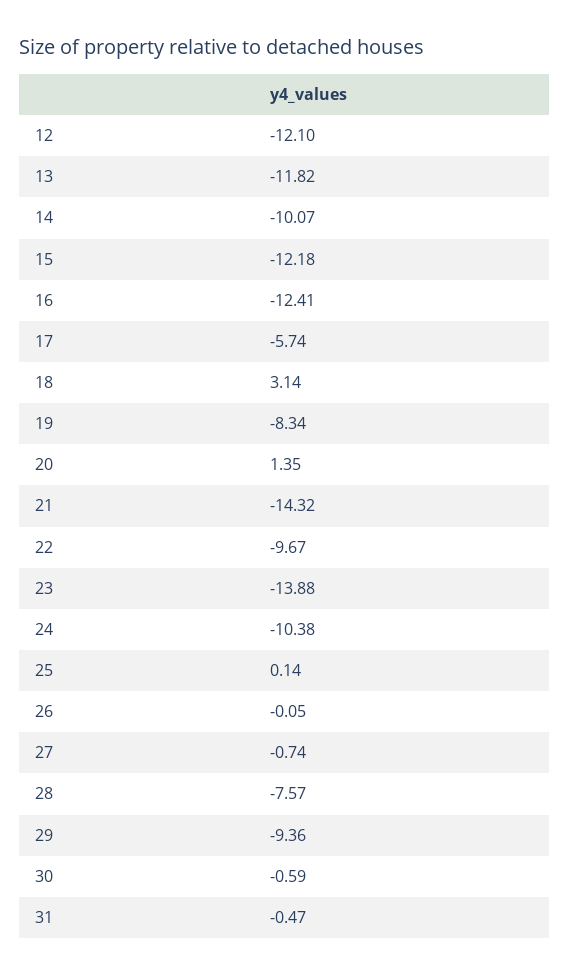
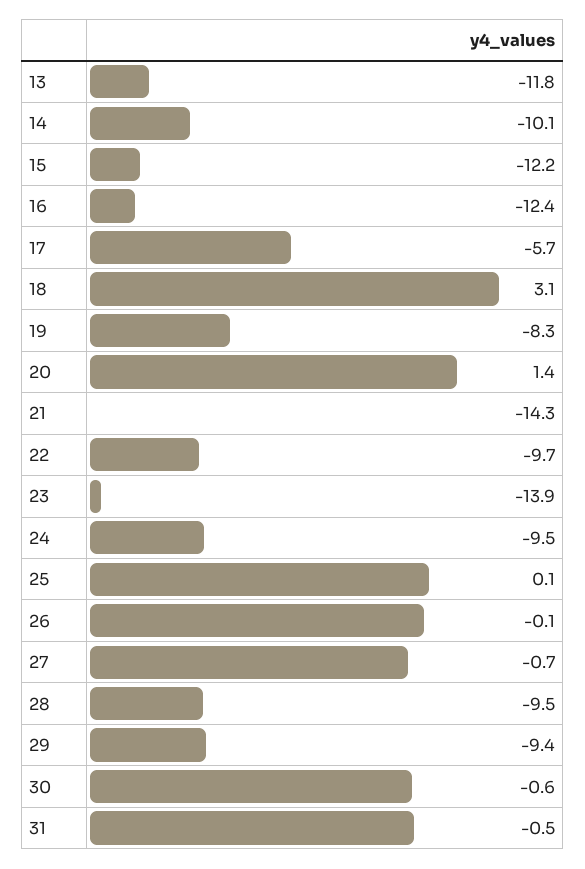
  {
-   "12": -12.1,
    "13": -11.82,
    "14": -10.07,
    "15": -12.18,
    "16": -12.41,
    "17": -5.74,
    "18": 3.14,
    "19": -8.34,
    "20": 1.35,
    "21": -14.32,
    "22": -9.67,
    "23": -13.88,
-   "24": -10.38,
+   "24": -9.5,
    "25": 0.14,
    "26": -0.05,
    "27": -0.74,
-   "28": -7.57,
+   "28": -9.5,
    "29": -9.36,
    "30": -0.59,
    "31": -0.47
  }

